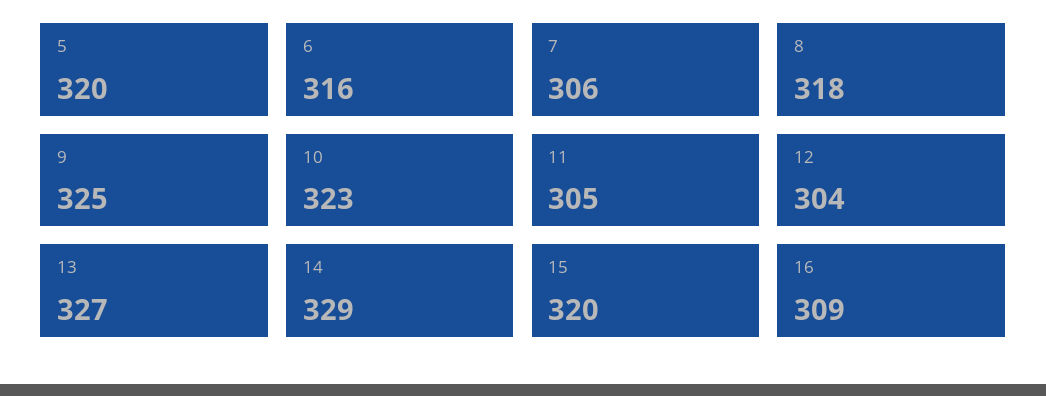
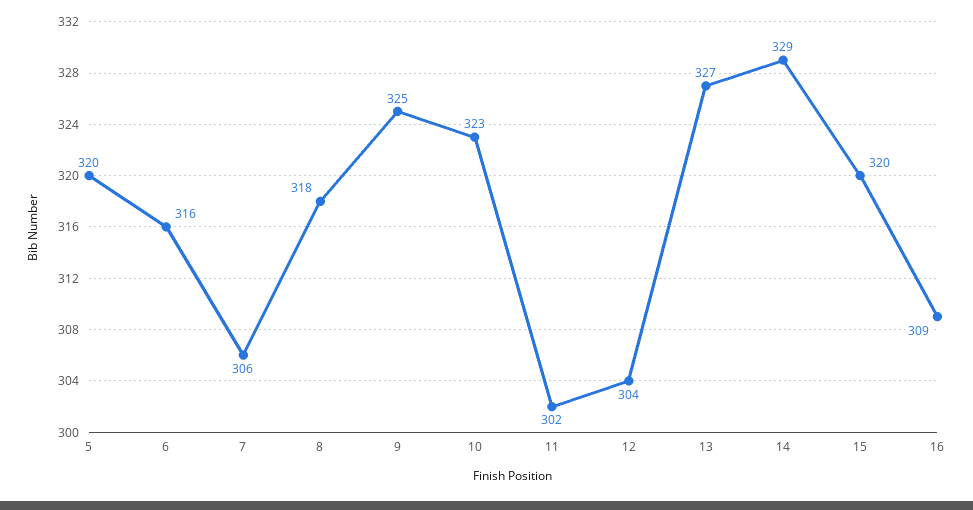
  {
    "5": 320,
    "6": 316,
    "7": 306,
    "8": 318,
    "9": 325,
    "10": 323,
-   "11": 305,
+   "11": 302,
    "12": 304,
    "13": 327,
    "14": 329,
    "15": 320,
    "16": 309
  }

